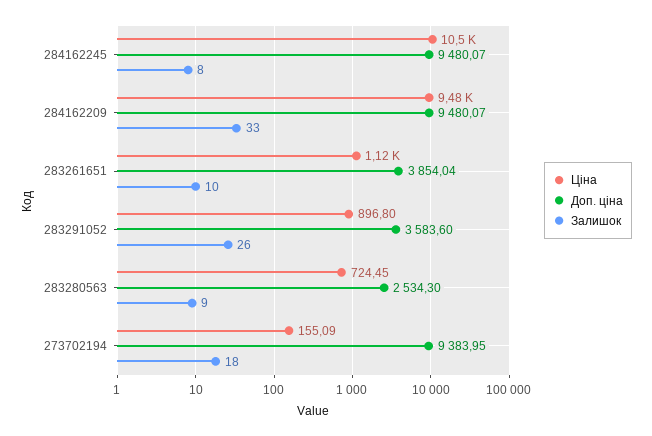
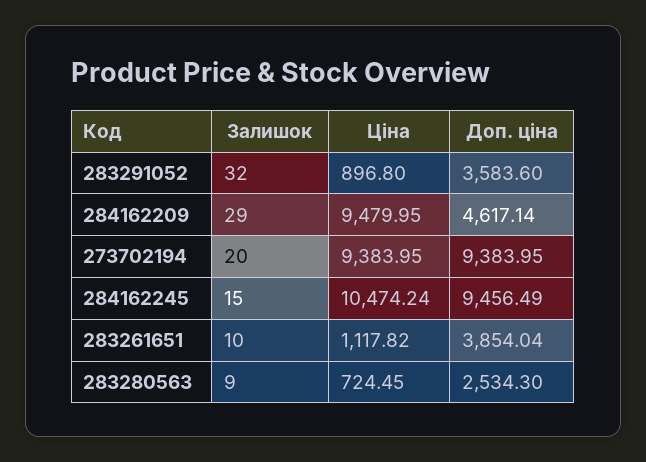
  {
    "Ціна": {
      "284162245": 10474.24,
      "284162209": 9479.95,
      "283261651": 1117.82,
      "283291052": 896.8,
      "283280563": 724.45,
-     "273702194": 155.09
+     "273702194": 9383.95
    },
    "Доп. ціна": {
-     "284162245": 9480.07,
+     "284162245": 9456.49,
-     "284162209": 9480.07,
+     "284162209": 4617.14,
      "283261651": 3854.04,
      "283291052": 3583.6,
      "283280563": 2534.3,
      "273702194": 9383.95
    },
    "Залишок": {
-     "284162245": 8,
+     "284162245": 15,
-     "284162209": 33,
+     "284162209": 29,
      "283261651": 10,
-     "283291052": 26,
+     "283291052": 32,
      "283280563": 9,
-     "273702194": 18
+     "273702194": 20
    }
  }

